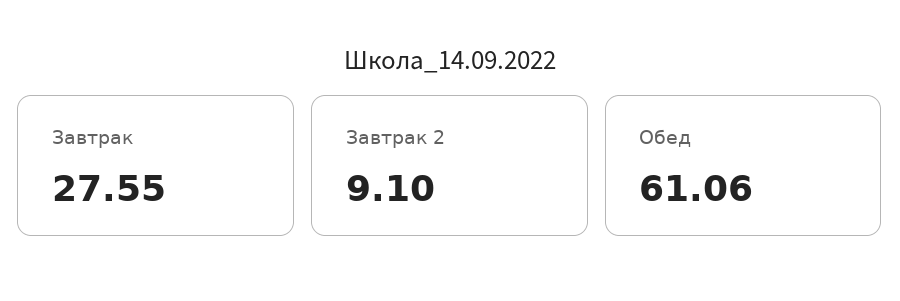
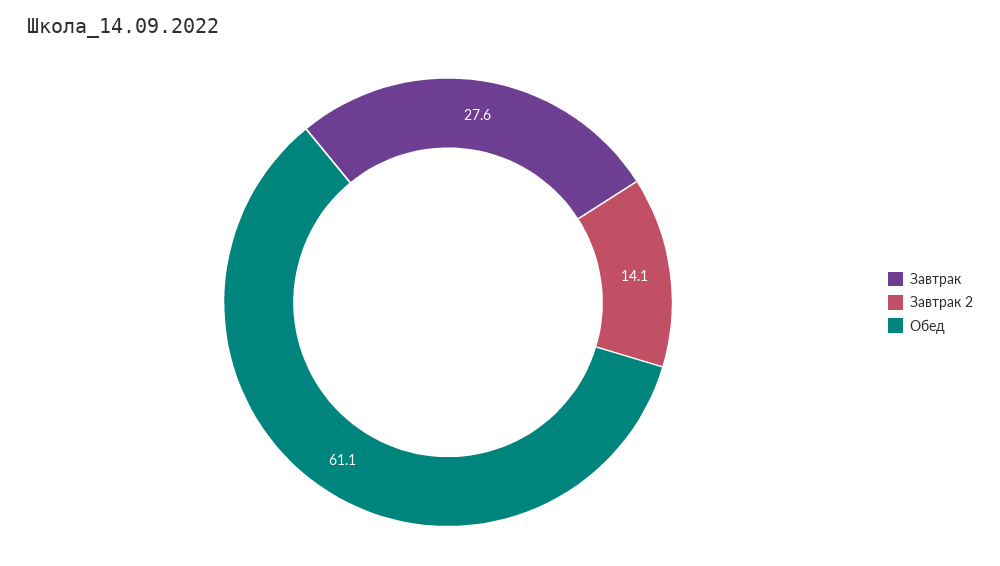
  {
    "Завтрак": 27.55,
-   "Завтрак 2": 9.1,
+   "Завтрак 2": 14.1,
    "Обед": 61.06
  }

